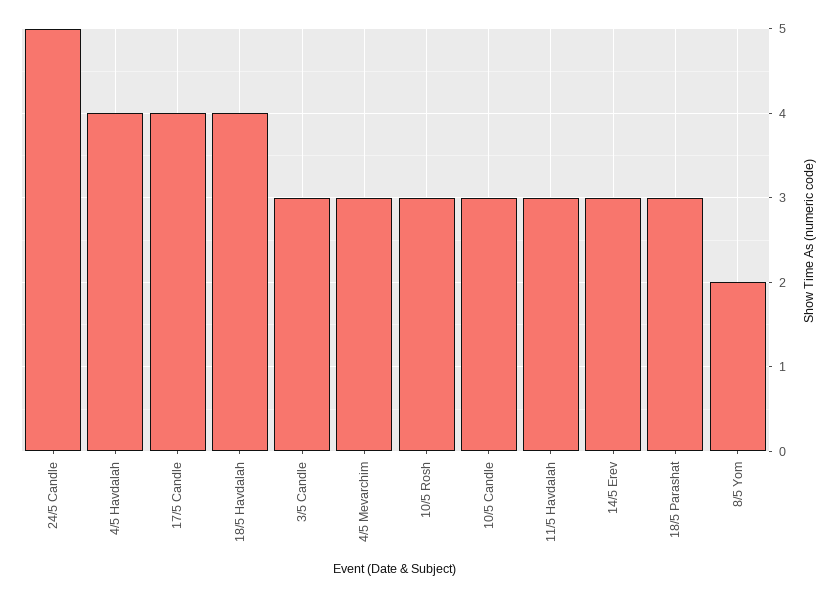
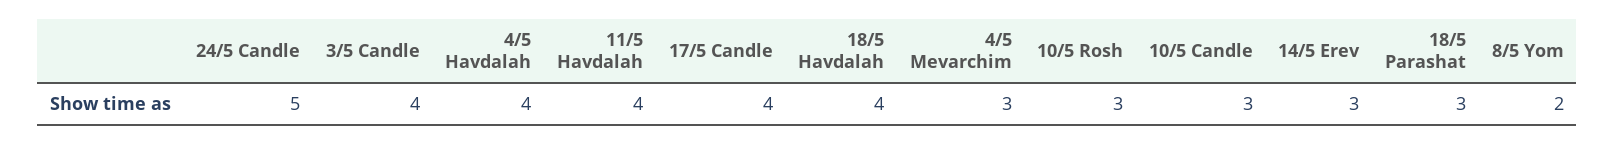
  {
    "24/5 Candle": 5,
    "4/5 Havdalah": 4,
    "17/5 Candle": 4,
    "18/5 Havdalah": 4,
-   "3/5 Candle": 3,
+   "3/5 Candle": 4,
    "4/5 Mevarchim": 3,
    "10/5 Rosh": 3,
    "10/5 Candle": 3,
-   "11/5 Havdalah": 3,
+   "11/5 Havdalah": 4,
    "14/5 Erev": 3,
    "18/5 Parashat": 3,
    "8/5 Yom": 2
  }

